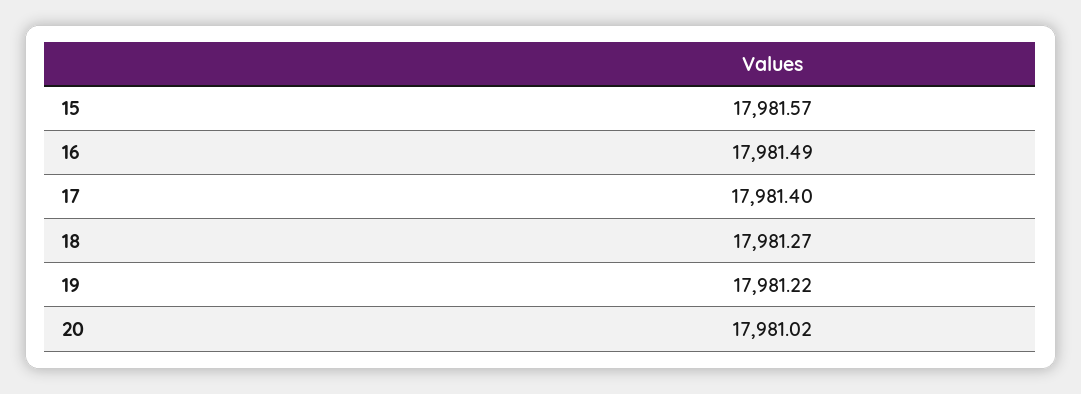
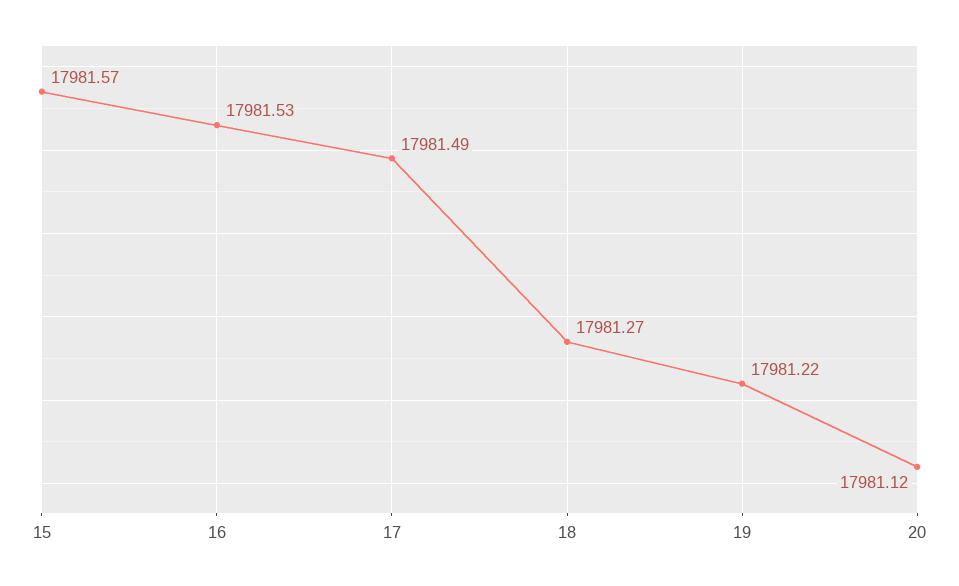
  {
    "15": 17981.57,
-   "16": 17981.49,
+   "16": 17981.53,
-   "17": 17981.4,
+   "17": 17981.49,
    "18": 17981.27,
    "19": 17981.22,
-   "20": 17981.02
+   "20": 17981.12
  }

